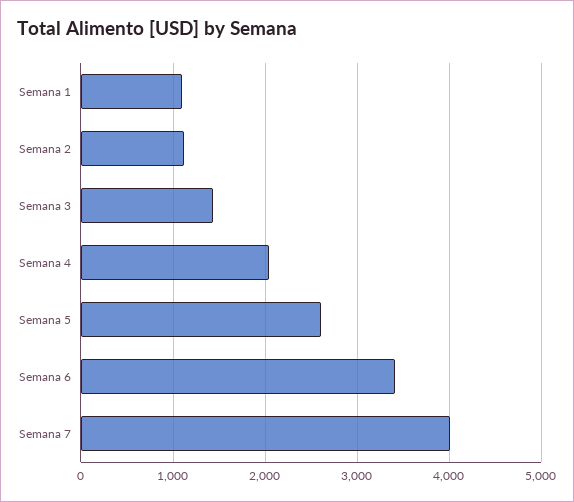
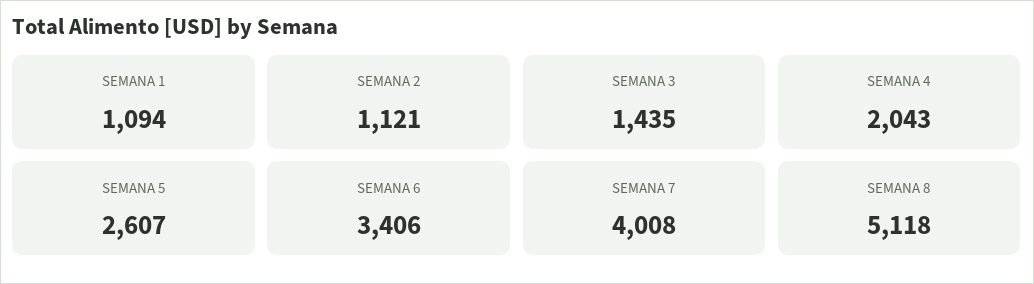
  {
    "Semana 1": 1094,
    "Semana 2": 1121,
    "Semana 3": 1435,
    "Semana 4": 2043,
    "Semana 5": 2607,
    "Semana 6": 3406,
-   "Semana 7": 4008
+   "Semana 7": 4008,
+   "SEMANA 8": 5118
  }

